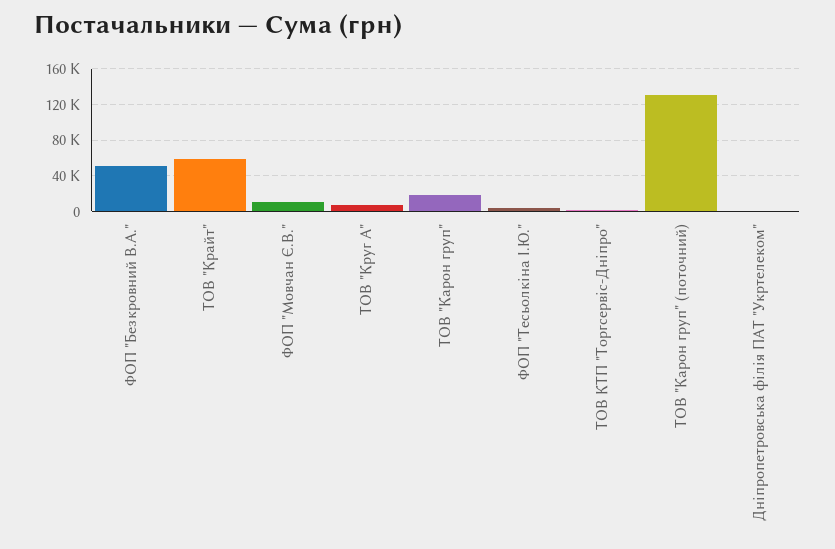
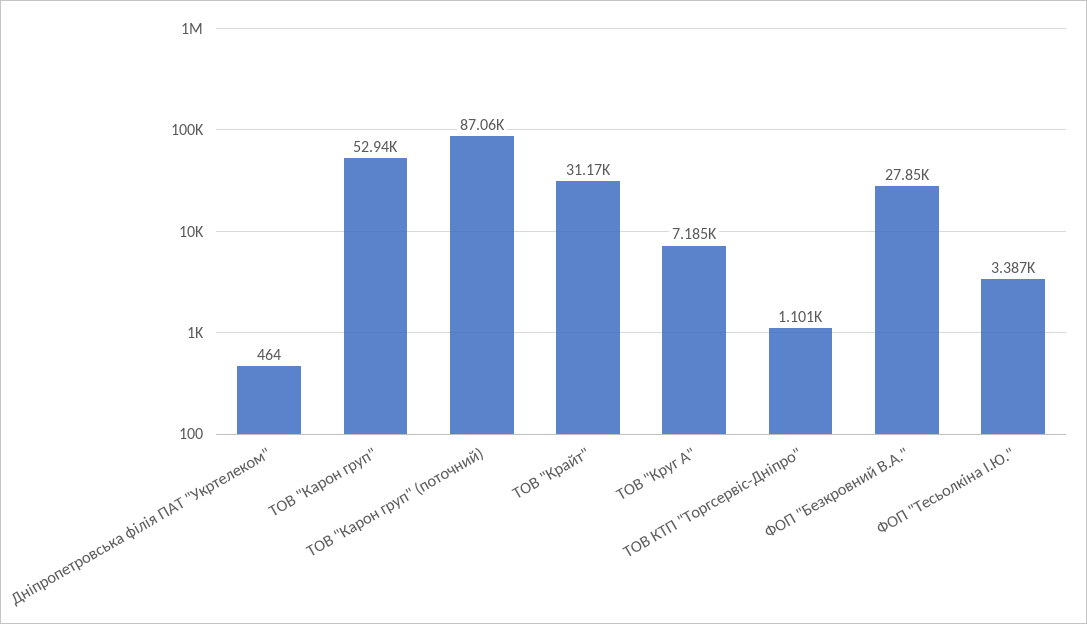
  {
-   "ФОП \"Безкровний В.А.\"": 50000,
+   "ФОП \"Безкровний В.А.\"": 27850,
-   "ТОВ \"Крайт\"": 60000,
+   "ТОВ \"Крайт\"": 31170,
-   "ФОП \"Мовчан Є.В.\"": 10000,
    "ТОВ \"Круг А\"": 7185,
-   "ТОВ \"Карон груп\"": 20000,
+   "ТОВ \"Карон груп\"": 52940,
    "ФОП \"Тесьолкіна І.Ю.\"": 3387,
    "ТОВ КТП \"Торгсервіс-Дніпро\"": 1101,
-   "ТОВ \"Карон груп\" (поточний)": 130000,
+   "ТОВ \"Карон груп\" (поточний)": 87060,
    "Дніпропетровська філія ПАТ \"Укртелеком\"": 464
  }

